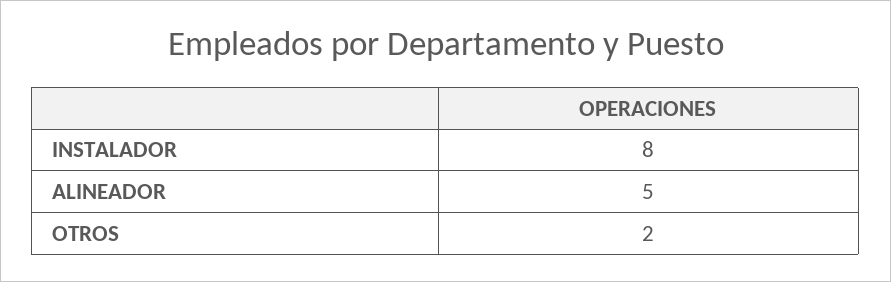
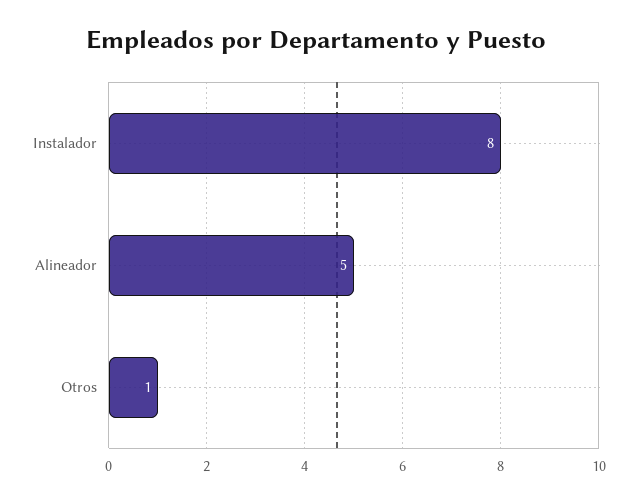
  {
    "INSTALADOR": 8,
    "ALINEADOR": 5,
-   "OTROS": 2
+   "OTROS": 1
  }

